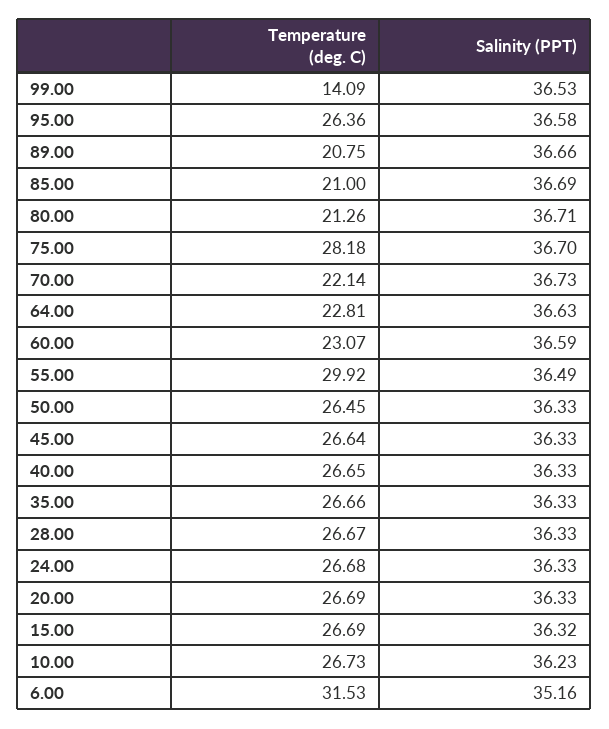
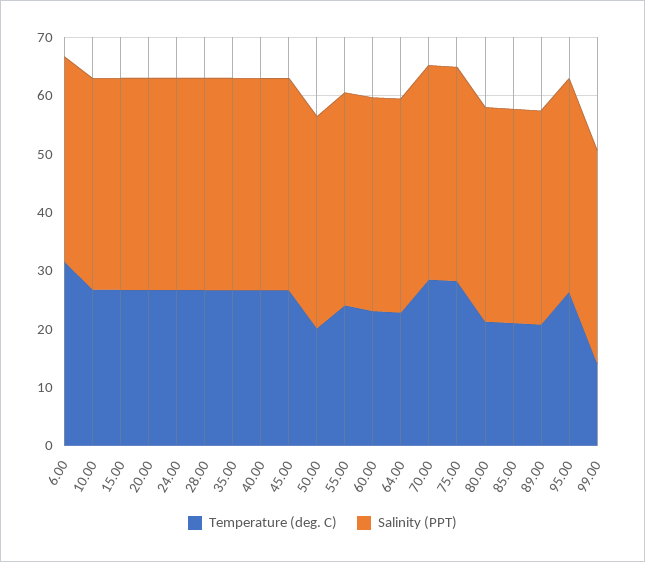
  {
    "Temperature (deg. C)": {
      "99.00": 14.09,
      "95.00": 26.36,
      "89.00": 20.75,
      "85.00": 21,
      "80.00": 21.26,
      "75.00": 28.18,
-     "70.00": 22.14,
+     "70.00": 28,
      "64.00": 22.81,
      "60.00": 23.07,
-     "55.00": 29.92,
+     "55.00": 24,
-     "50.00": 26.45,
+     "50.00": 20,
      "45.00": 26.64,
      "40.00": 26.65,
      "35.00": 26.66,
      "28.00": 26.67,
      "24.00": 26.68,
      "20.00": 26.69,
      "15.00": 26.69,
      "10.00": 26.73,
      "6.00": 31.53
    },
    "Salinity (PPT)": {
      "99.00": 36.53,
      "95.00": 36.58,
      "89.00": 36.66,
      "85.00": 36.69,
      "80.00": 36.71,
      "75.00": 36.7,
      "70.00": 36.73,
      "64.00": 36.63,
      "60.00": 36.59,
      "55.00": 36.49,
      "50.00": 36.33,
      "45.00": 36.33,
      "40.00": 36.33,
      "35.00": 36.33,
      "28.00": 36.33,
      "24.00": 36.33,
      "20.00": 36.33,
      "15.00": 36.32,
      "10.00": 36.23,
      "6.00": 35.16
    }
  }

